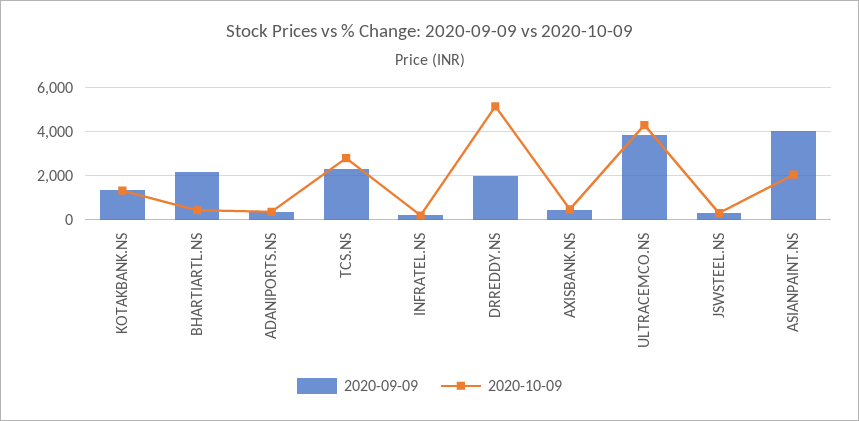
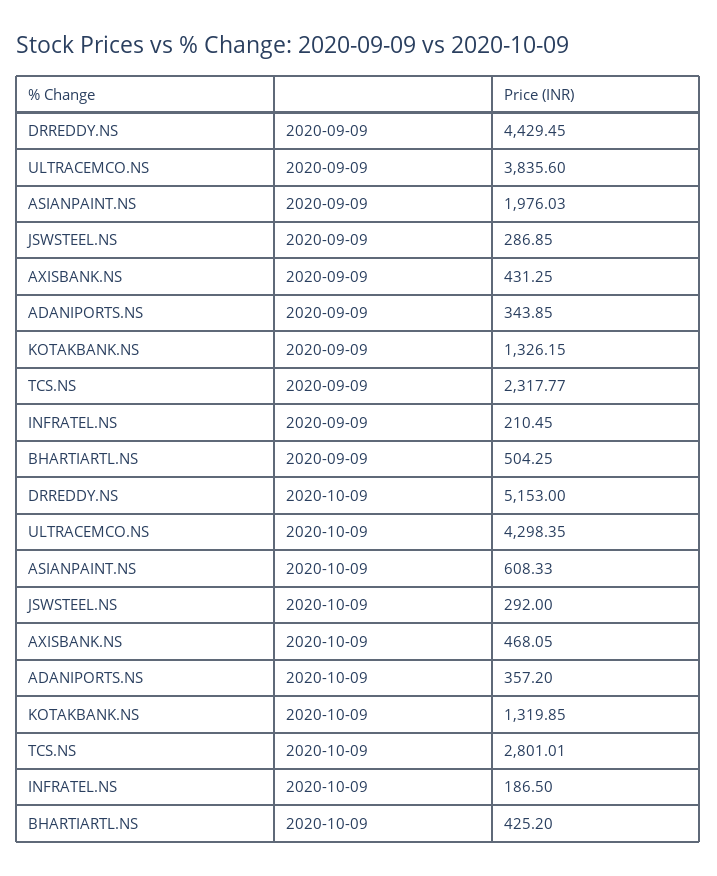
  {
    "2020-09-09": {
      "KOTAKBANK.NS": 1326.15,
-     "BHARTIARTL.NS": 2000,
+     "BHARTIARTL.NS": 504.25,
      "ADANIPORTS.NS": 343.85,
      "TCS.NS": 2317.77,
      "INFRATEL.NS": 210.45,
-     "DRREDDY.NS": 2000,
+     "DRREDDY.NS": 4429.45,
      "AXISBANK.NS": 431.25,
      "ULTRACEMCO.NS": 3835.6,
      "JSWSTEEL.NS": 286.85,
-     "ASIANPAINT.NS": 4000
+     "ASIANPAINT.NS": 1976.03
    },
    "2020-10-09": {
      "KOTAKBANK.NS": 1319.85,
      "BHARTIARTL.NS": 425.2,
      "ADANIPORTS.NS": 357.2,
      "TCS.NS": 2801.01,
      "INFRATEL.NS": 186.5,
      "DRREDDY.NS": 5153,
      "AXISBANK.NS": 468.05,
      "ULTRACEMCO.NS": 4298.35,
      "JSWSTEEL.NS": 292,
-     "ASIANPAINT.NS": 2000
+     "ASIANPAINT.NS": 608.33
    }
  }

